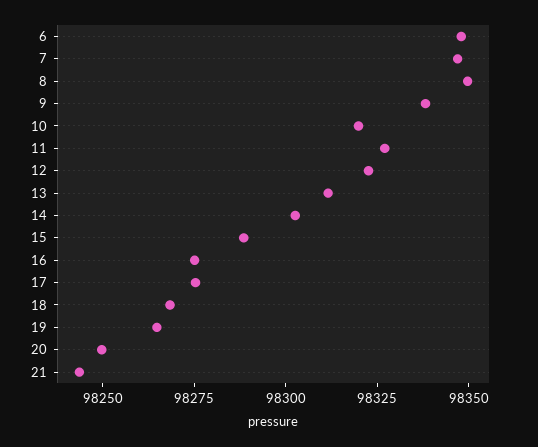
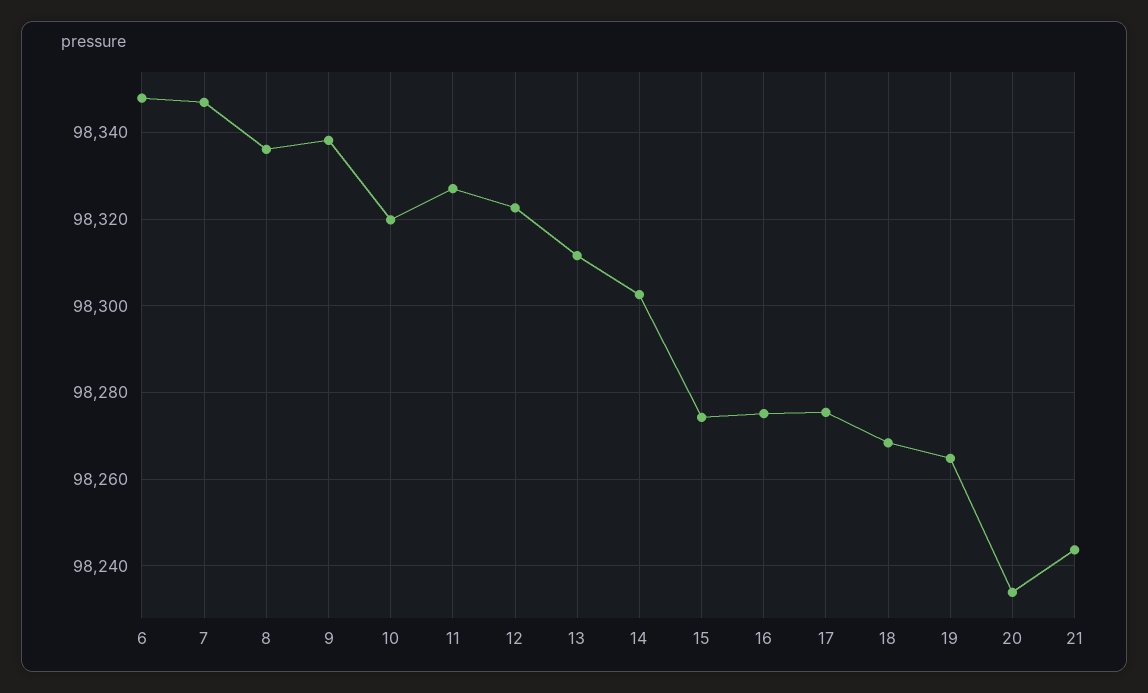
  {
    "6": 98348,
    "7": 98346,
-   "8": 98350,
+   "8": 98336,
    "9": 98338,
    "10": 98320,
    "11": 98328,
    "12": 98322,
    "13": 98312,
    "14": 98302,
-   "15": 98290,
+   "15": 98274,
    "16": 98276,
    "17": 98276,
    "18": 98268,
    "19": 98264,
-   "20": 98250,
+   "20": 98234,
    "21": 98244
  }

